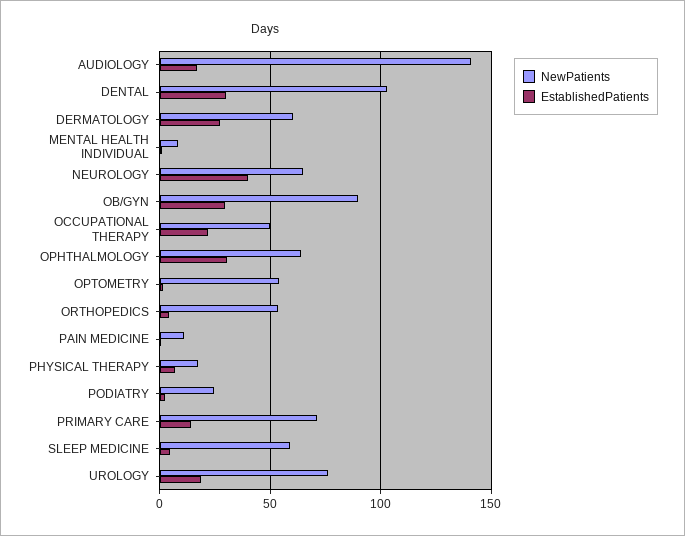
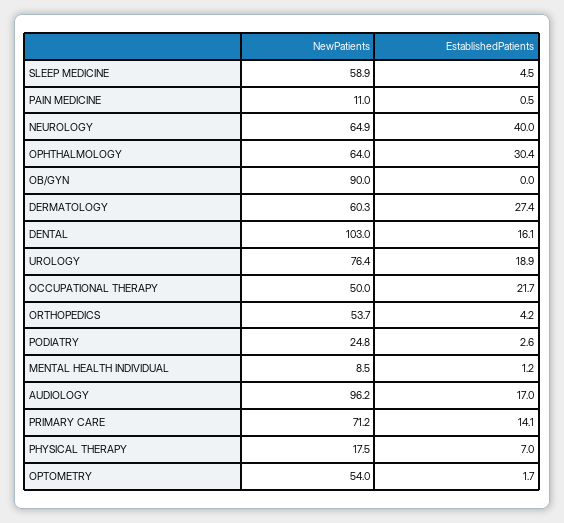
  {
    "NewPatients": {
-     "AUDIOLOGY": 140,
+     "AUDIOLOGY": 96.2,
      "DENTAL": 103,
      "DERMATOLOGY": 60.3,
      "MENTAL HEALTH INDIVIDUAL": 8.5,
      "NEUROLOGY": 64.9,
      "OB/GYN": 90,
      "OCCUPATIONAL THERAPY": 50,
      "OPHTHALMOLOGY": 64,
      "OPTOMETRY": 54,
      "ORTHOPEDICS": 53.7,
      "PAIN MEDICINE": 11,
      "PHYSICAL THERAPY": 17.5,
      "PODIATRY": 24.8,
      "PRIMARY CARE": 71.2,
      "SLEEP MEDICINE": 58.9,
      "UROLOGY": 76.4
    },
    "EstablishedPatients": {
      "AUDIOLOGY": 17,
-     "DENTAL": 30,
+     "DENTAL": 16.1,
      "DERMATOLOGY": 27.4,
      "MENTAL HEALTH INDIVIDUAL": 1.2,
      "NEUROLOGY": 40,
-     "OB/GYN": 30,
+     "OB/GYN": 0,
      "OCCUPATIONAL THERAPY": 21.7,
      "OPHTHALMOLOGY": 30.4,
      "OPTOMETRY": 1.7,
      "ORTHOPEDICS": 4.2,
      "PAIN MEDICINE": 0.5,
      "PHYSICAL THERAPY": 7,
      "PODIATRY": 2.6,
      "PRIMARY CARE": 14.1,
      "SLEEP MEDICINE": 4.5,
      "UROLOGY": 18.9
    }
  }

